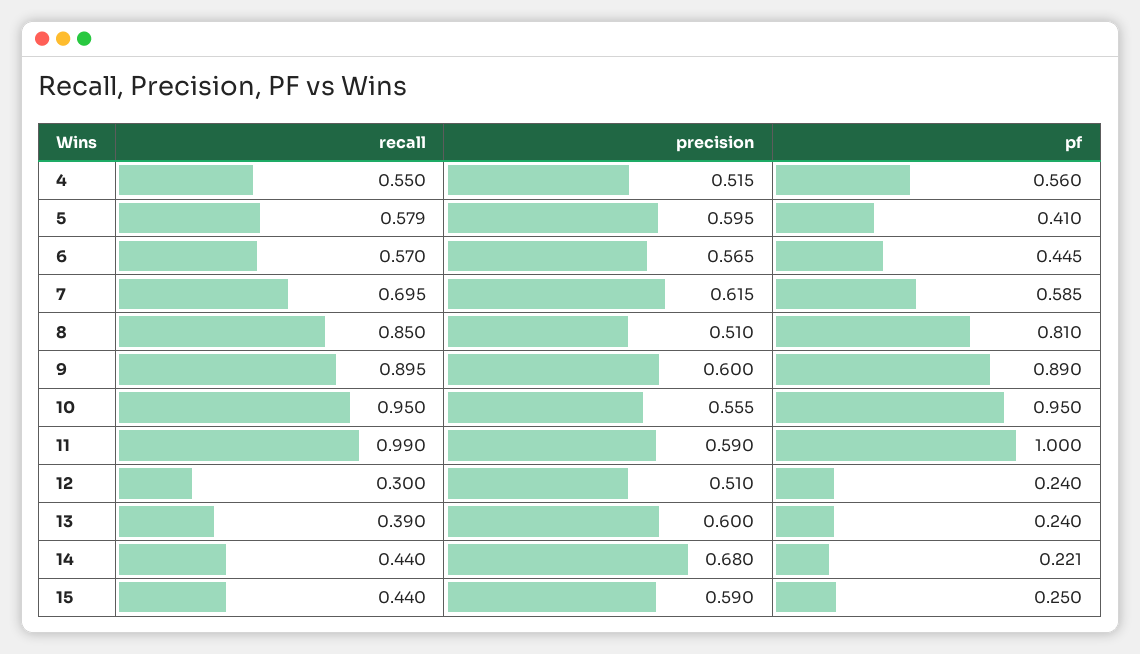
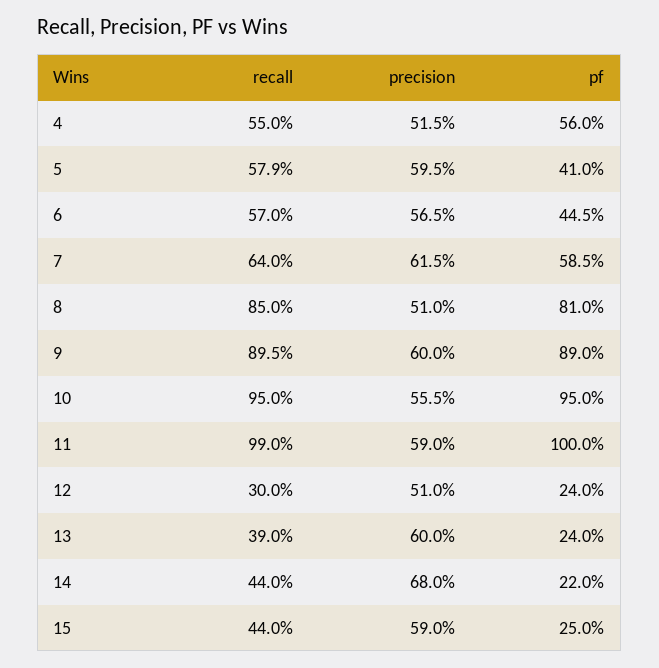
  {
    "recall": {
      "4": 0.55,
      "5": 0.579,
      "6": 0.57,
-     "7": 0.695,
+     "7": 0.64,
      "8": 0.85,
      "9": 0.895,
      "10": 0.95,
      "11": 0.99,
      "12": 0.3,
      "13": 0.39,
      "14": 0.44,
      "15": 0.44
    },
    "precision": {
      "4": 0.515,
      "5": 0.595,
      "6": 0.565,
      "7": 0.615,
      "8": 0.51,
      "9": 0.6,
      "10": 0.555,
      "11": 0.59,
      "12": 0.51,
      "13": 0.6,
      "14": 0.68,
      "15": 0.59
    },
    "pf": {
      "4": 0.56,
      "5": 0.41,
      "6": 0.445,
      "7": 0.585,
      "8": 0.81,
      "9": 0.89,
      "10": 0.95,
      "11": 1,
      "12": 0.24,
      "13": 0.24,
-     "14": 0.221,
+     "14": 0.22,
      "15": 0.25
    }
  }

